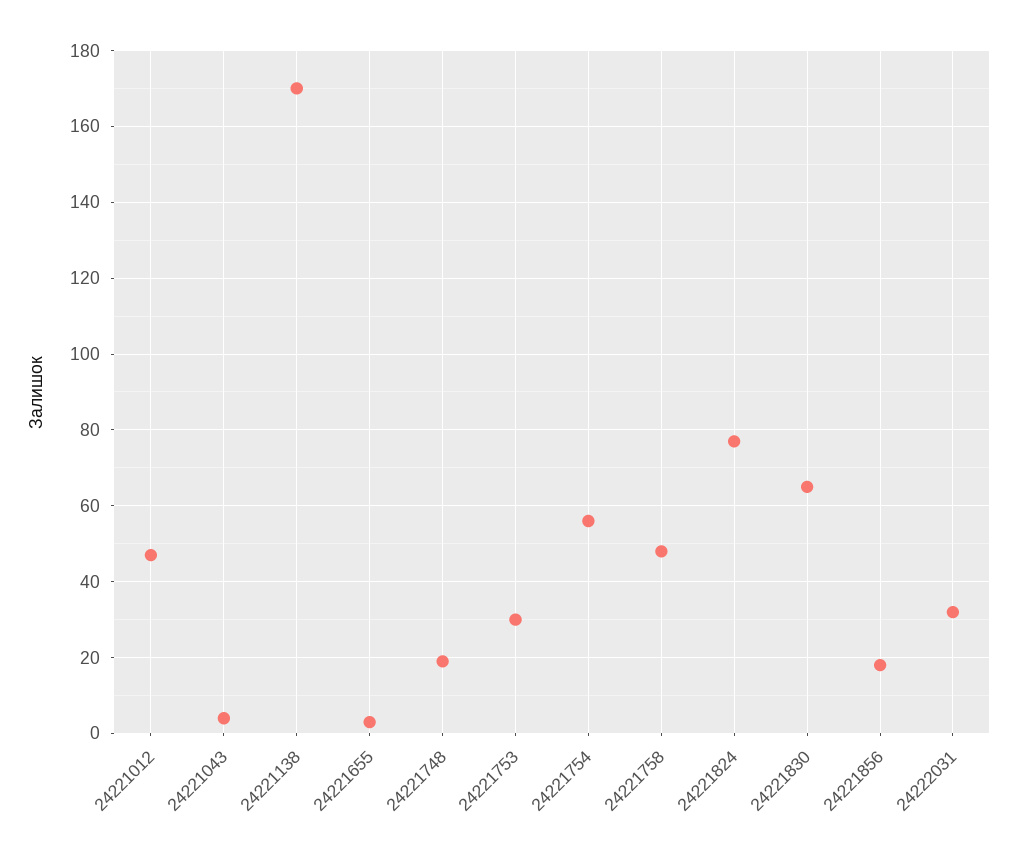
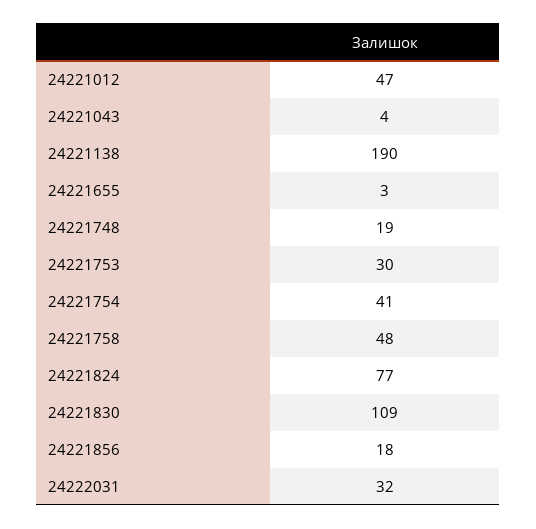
  {
    "24221012": 47,
    "24221043": 4,
-   "24221138": 170,
+   "24221138": 190,
    "24221655": 3,
    "24221748": 19,
    "24221753": 30,
-   "24221754": 55,
+   "24221754": 41,
    "24221758": 48,
    "24221824": 77,
-   "24221830": 65,
+   "24221830": 109,
    "24221856": 18,
    "24222031": 32
  }

